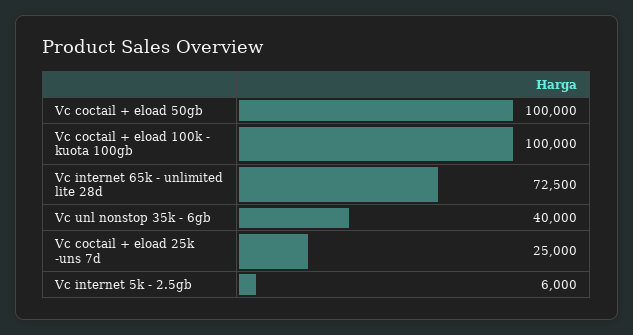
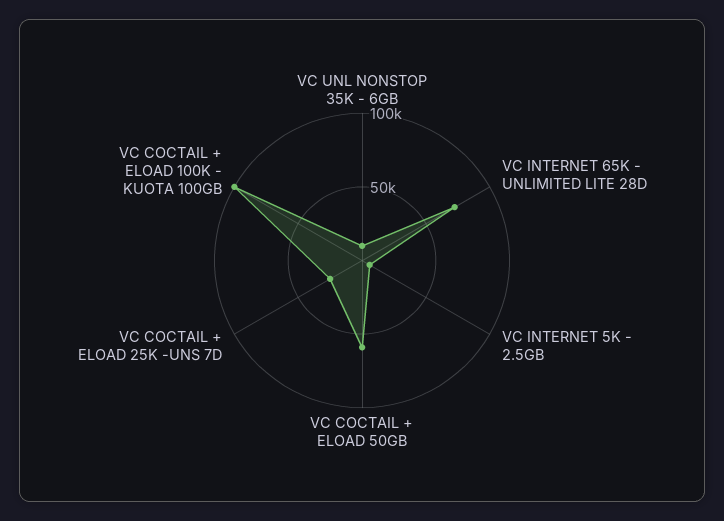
  {
-   "Vc coctail + eload 50gb": 100000,
+   "Vc coctail + eload 50gb": 60000,
    "Vc coctail + eload 100k - kuota 100gb": 100000,
    "Vc internet 65k - unlimited lite 28d": 72500,
-   "Vc unl nonstop 35k - 6gb": 40000,
+   "Vc unl nonstop 35k - 6gb": 10000,
    "Vc coctail + eload 25k -uns 7d": 25000,
    "Vc internet 5k - 2.5gb": 6000
  }

